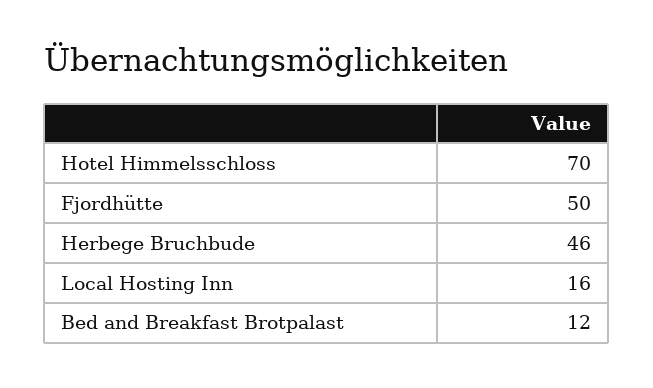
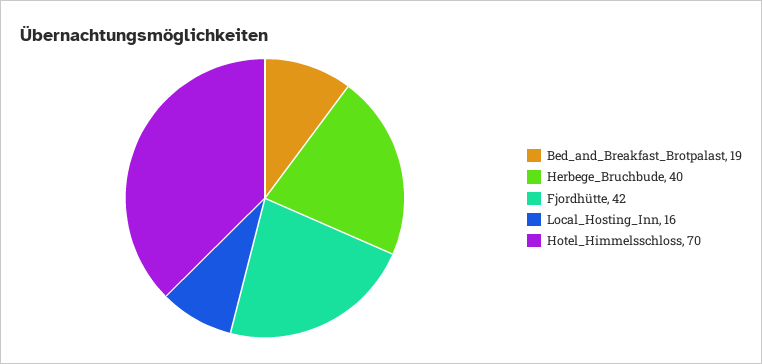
  {
    "Hotel Himmelsschloss": 70,
-   "Fjordhütte": 50,
+   "Fjordhütte": 42,
-   "Herbege Bruchbude": 46,
+   "Herbege Bruchbude": 40,
    "Local Hosting Inn": 16,
-   "Bed and Breakfast Brotpalast": 12
+   "Bed and Breakfast Brotpalast": 19
  }

